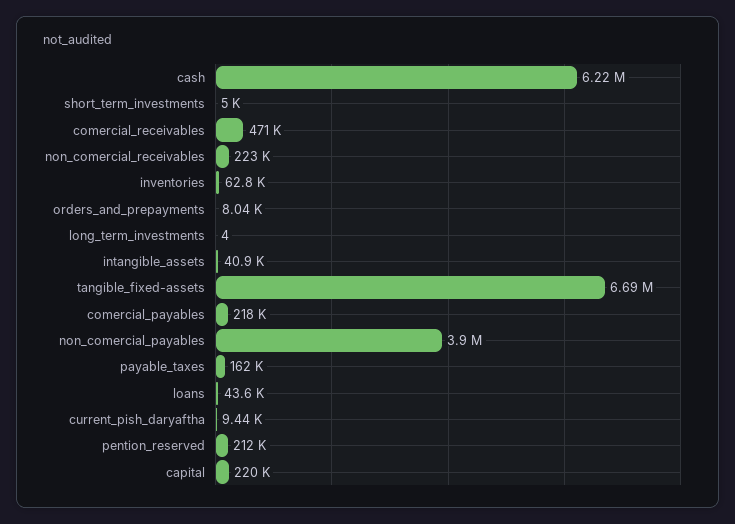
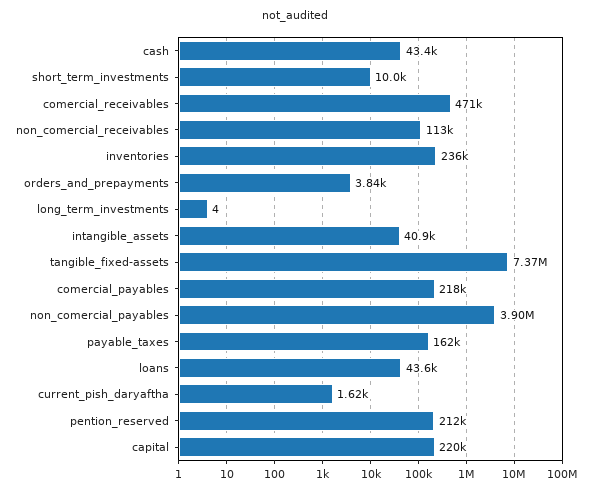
  {
-   "cash": 6220000,
+   "cash": 43400,
-   "short_term_investments": 5000,
+   "short_term_investments": 10000,
    "comercial_receivables": 471000,
-   "non_comercial_receivables": 223000,
+   "non_comercial_receivables": 113000,
-   "inventories": 62800,
+   "inventories": 236000,
-   "orders_and_prepayments": 8040,
+   "orders_and_prepayments": 3840,
    "long_term_investments": 4,
    "intangible_assets": 40900,
-   "tangible_fixed-assets": 6690000,
+   "tangible_fixed-assets": 7370000,
    "comercial_payables": 218000,
    "non_comercial_payables": 3900000,
    "payable_taxes": 162000,
    "loans": 43600,
-   "current_pish_daryaftha": 9440,
+   "current_pish_daryaftha": 1620,
    "pention_reserved": 212000,
    "capital": 220000
  }

